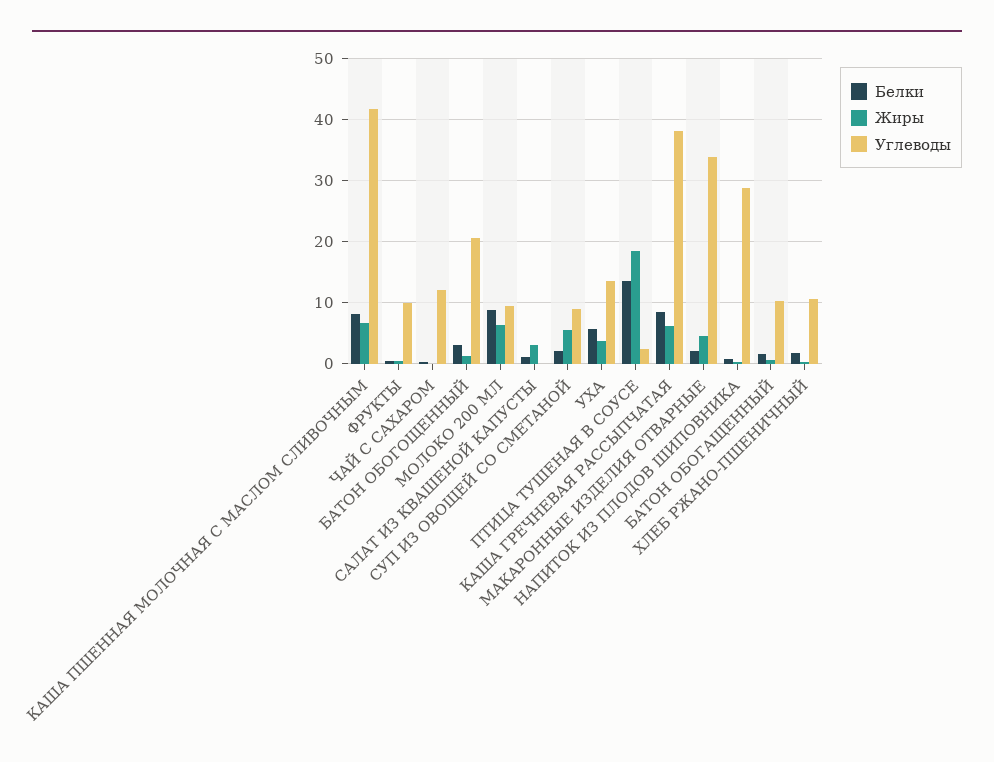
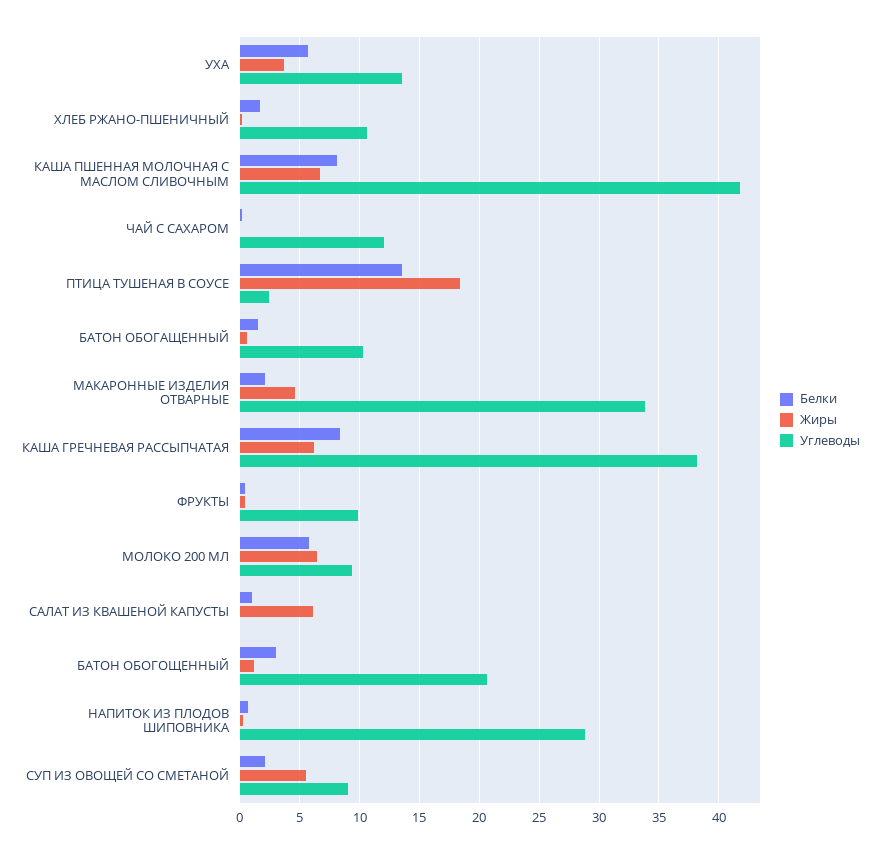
  {
    "Белки": {
      "КАША ПШЕННАЯ МОЛОЧНАЯ С МАСЛОМ СЛИВОЧНЫМ": 8,
      "ФРУКТЫ": 0,
      "ЧАЙ С САХАРОМ": 0,
      "БАТОН ОБОГОЩЕННЫЙ": 3,
-     "МОЛОКО 200 МЛ": 9,
+     "МОЛОКО 200 МЛ": 6,
      "САЛАТ ИЗ КВАШЕНОЙ КАПУСТЫ": 1,
      "СУП ИЗ ОВОЩЕЙ СО СМЕТАНОЙ": 2,
      "УХА": 6,
      "ПТИЦА ТУШЕНАЯ В СОУСЕ": 14,
      "КАША ГРЕЧНЕВАЯ РАССЫПЧАТАЯ": 8,
      "МАКАРОННЫЕ ИЗДЕЛИЯ ОТВАРНЫЕ": 2,
      "НАПИТОК ИЗ ПЛОДОВ ШИПОВНИКА": 1,
      "БАТОН ОБОГАЩЕННЫЙ": 2,
      "ХЛЕБ РЖАНО-ПШЕНИЧНЫЙ": 2
    },
    "Жиры": {
      "КАША ПШЕННАЯ МОЛОЧНАЯ С МАСЛОМ СЛИВОЧНЫМ": 7,
      "ФРУКТЫ": 0,
      "ЧАЙ С САХАРОМ": 0,
      "БАТОН ОБОГОЩЕННЫЙ": 1,
      "МОЛОКО 200 МЛ": 6,
-     "САЛАТ ИЗ КВАШЕНОЙ КАПУСТЫ": 3,
+     "САЛАТ ИЗ КВАШЕНОЙ КАПУСТЫ": 6,
      "СУП ИЗ ОВОЩЕЙ СО СМЕТАНОЙ": 6,
      "УХА": 4,
      "ПТИЦА ТУШЕНАЯ В СОУСЕ": 18,
      "КАША ГРЕЧНЕВАЯ РАССЫПЧАТАЯ": 6,
      "МАКАРОННЫЕ ИЗДЕЛИЯ ОТВАРНЫЕ": 5,
      "НАПИТОК ИЗ ПЛОДОВ ШИПОВНИКА": 0,
      "БАТОН ОБОГАЩЕННЫЙ": 1,
      "ХЛЕБ РЖАНО-ПШЕНИЧНЫЙ": 0
    },
    "Углеводы": {
      "КАША ПШЕННАЯ МОЛОЧНАЯ С МАСЛОМ СЛИВОЧНЫМ": 42,
      "ФРУКТЫ": 10,
      "ЧАЙ С САХАРОМ": 12,
      "БАТОН ОБОГОЩЕННЫЙ": 21,
      "МОЛОКО 200 МЛ": 9,
      "САЛАТ ИЗ КВАШЕНОЙ КАПУСТЫ": 0,
      "СУП ИЗ ОВОЩЕЙ СО СМЕТАНОЙ": 9,
      "УХА": 14,
      "ПТИЦА ТУШЕНАЯ В СОУСЕ": 2,
      "КАША ГРЕЧНЕВАЯ РАССЫПЧАТАЯ": 38,
      "МАКАРОННЫЕ ИЗДЕЛИЯ ОТВАРНЫЕ": 34,
      "НАПИТОК ИЗ ПЛОДОВ ШИПОВНИКА": 29,
      "БАТОН ОБОГАЩЕННЫЙ": 10,
      "ХЛЕБ РЖАНО-ПШЕНИЧНЫЙ": 11
    }
  }

